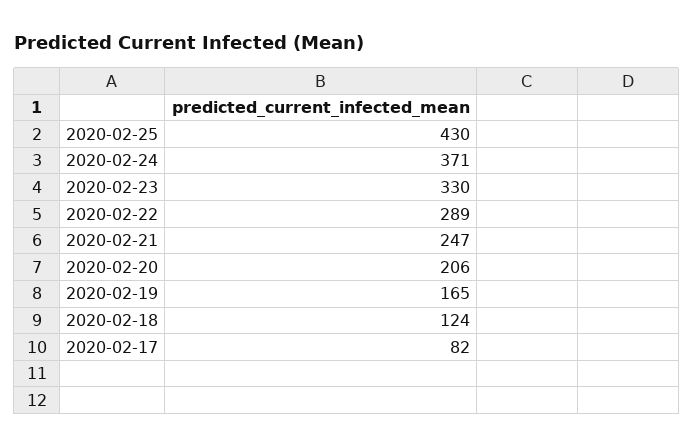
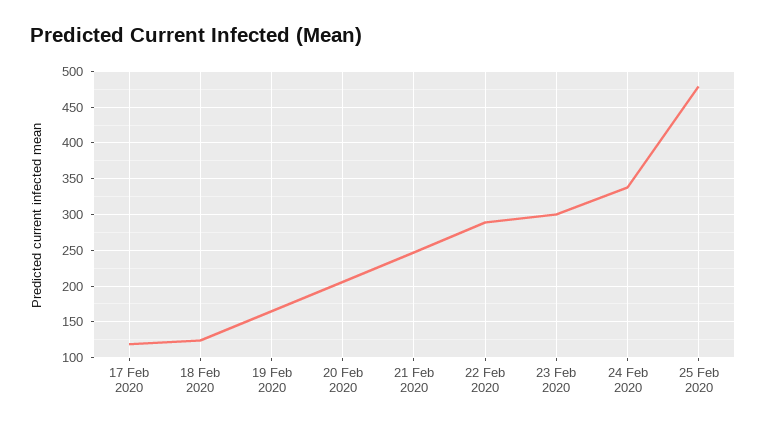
  {
-   "2020-02-25": 430,
+   "2020-02-25": 480,
-   "2020-02-24": 371,
+   "2020-02-24": 340,
-   "2020-02-23": 330,
+   "2020-02-23": 300,
    "2020-02-22": 289,
    "2020-02-21": 247,
    "2020-02-20": 206,
    "2020-02-19": 165,
    "2020-02-18": 124,
-   "2020-02-17": 82
+   "2020-02-17": 120
  }

